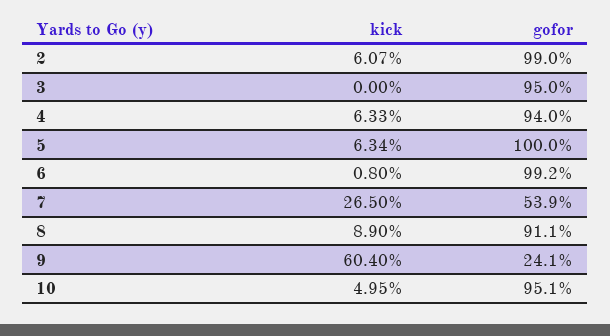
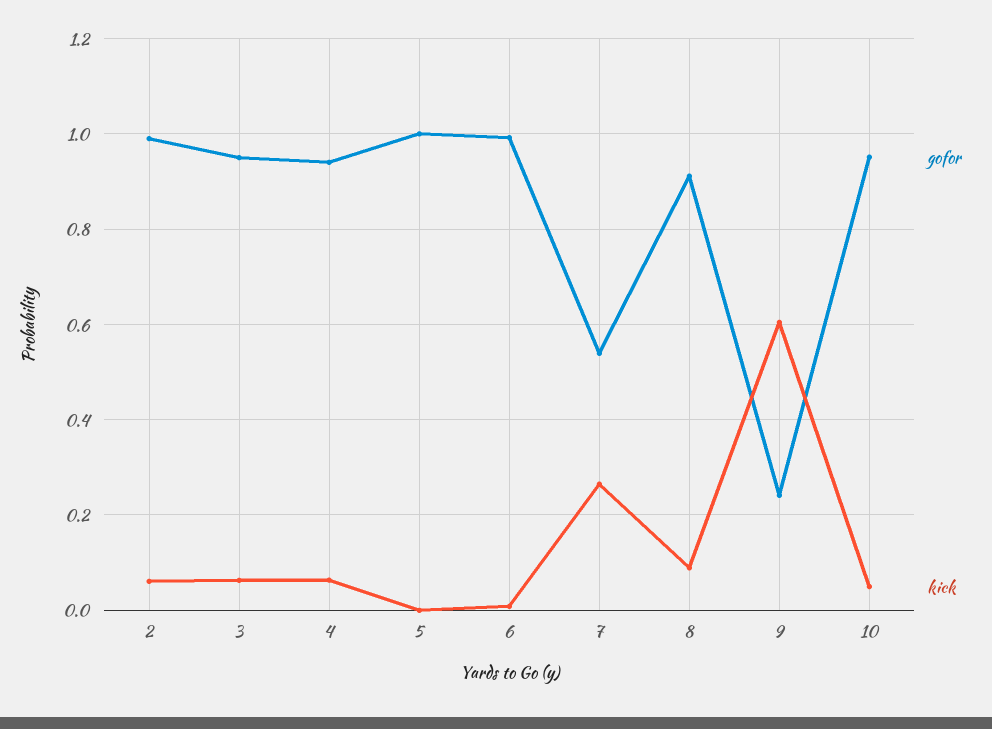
  {
    "kick": {
      "2": 0.0607,
-     "3": 0,
+     "3": 0.06,
      "4": 0.0633,
-     "5": 0.0634,
+     "5": 0,
      "6": 0.008,
      "7": 0.265,
      "8": 0.089,
      "9": 0.604,
      "10": 0.0495
    },
    "gofor": {
      "2": 0.99,
      "3": 0.95,
      "4": 0.94,
      "5": 1,
      "6": 0.992,
      "7": 0.539,
      "8": 0.911,
      "9": 0.241,
      "10": 0.951
    }
  }

